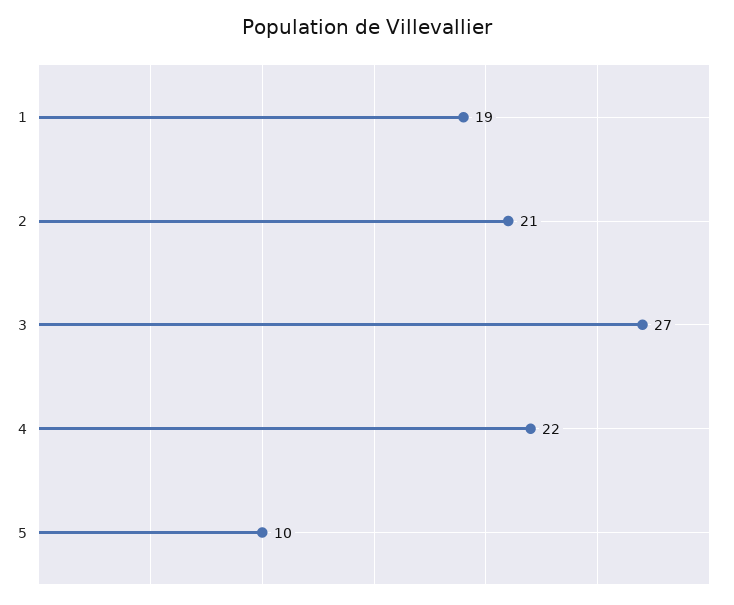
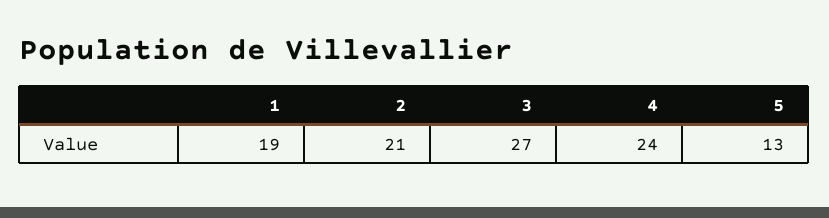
  {
    "1": 19,
    "2": 21,
    "3": 27,
-   "4": 22,
+   "4": 24,
-   "5": 10
+   "5": 13
  }

